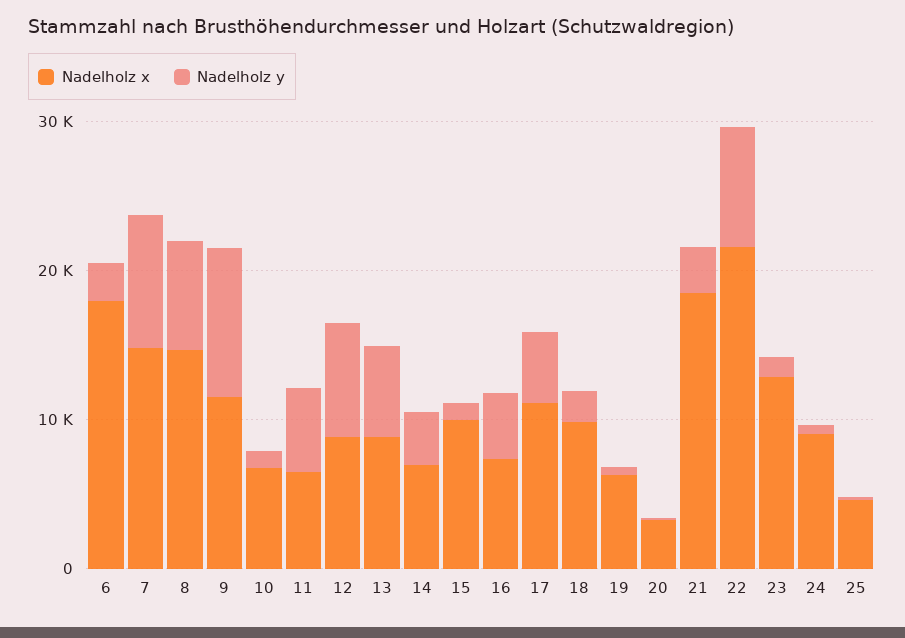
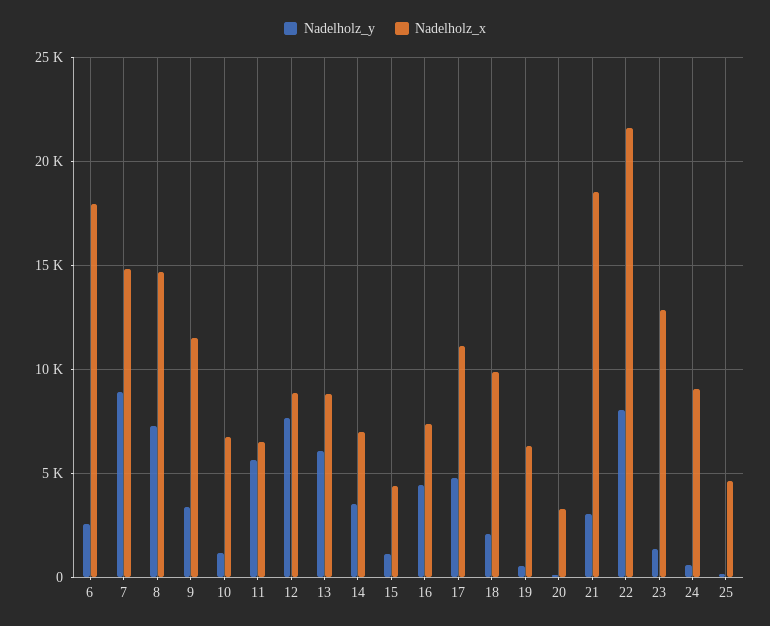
  {
    "Nadelholz x": {
      "6": 18000,
      "7": 15000,
      "8": 14500,
      "9": 11500,
      "10": 7000,
      "11": 6500,
      "12": 9000,
      "13": 9000,
      "14": 7000,
-     "15": 10000,
+     "15": 4500,
      "16": 7500,
      "17": 11000,
      "18": 10000,
      "19": 6500,
      "20": 3500,
      "21": 18500,
      "22": 21500,
      "23": 13000,
      "24": 9000,
      "25": 4500
    },
    "Nadelholz y": {
      "6": 2500,
      "7": 9000,
      "8": 7500,
-     "9": 10000,
+     "9": 3500,
      "10": 1000,
      "11": 5500,
      "12": 7500,
      "13": 6000,
      "14": 3500,
      "15": 1000,
      "16": 4500,
      "17": 5000,
      "18": 2000,
      "19": 500,
      "20": 0,
      "21": 3000,
      "22": 8000,
      "23": 1500,
      "24": 500,
      "25": 0
    }
  }

